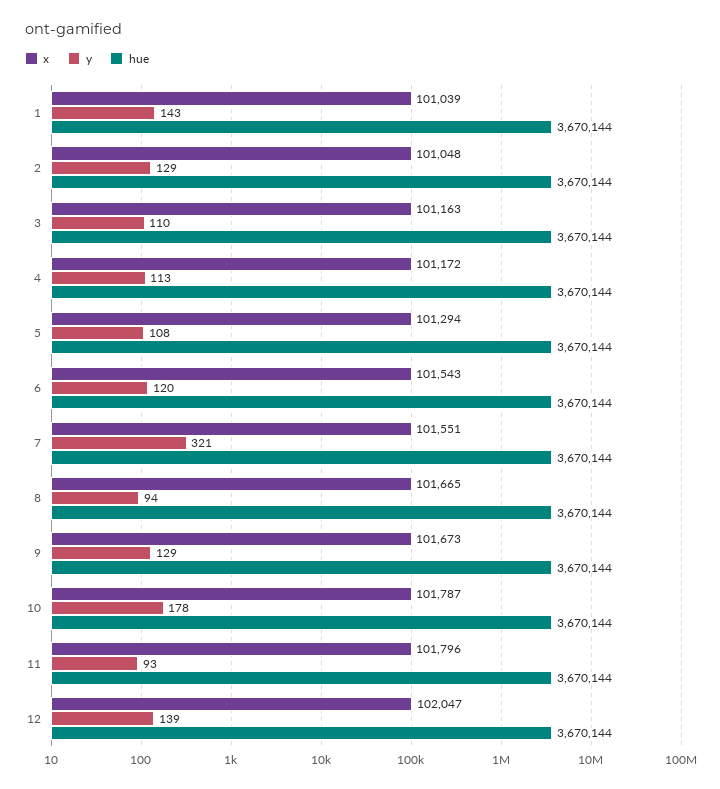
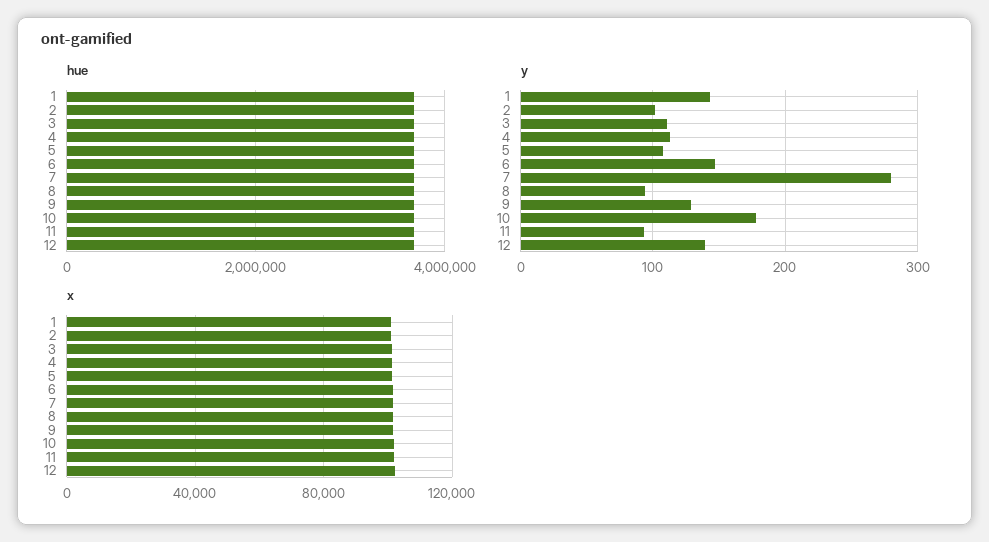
  {
    "x": {
      "1": 101039,
      "2": 101048,
      "3": 101163,
      "4": 101172,
      "5": 101294,
      "6": 101543,
      "7": 101551,
      "8": 101665,
      "9": 101673,
      "10": 101787,
      "11": 101796,
      "12": 102047
    },
    "y": {
      "1": 143,
-     "2": 129,
+     "2": 100,
      "3": 110,
      "4": 113,
      "5": 108,
-     "6": 120,
+     "6": 150,
-     "7": 321,
+     "7": 280,
      "8": 94,
      "9": 129,
      "10": 178,
      "11": 93,
      "12": 139
    },
    "hue": {
      "1": 3670144,
      "2": 3670144,
      "3": 3670144,
      "4": 3670144,
      "5": 3670144,
      "6": 3670144,
      "7": 3670144,
      "8": 3670144,
      "9": 3670144,
      "10": 3670144,
      "11": 3670144,
      "12": 3670144
    }
  }

